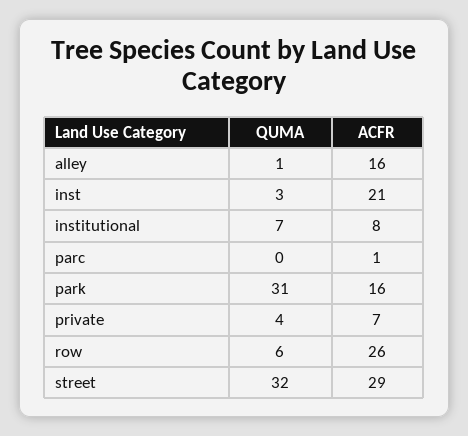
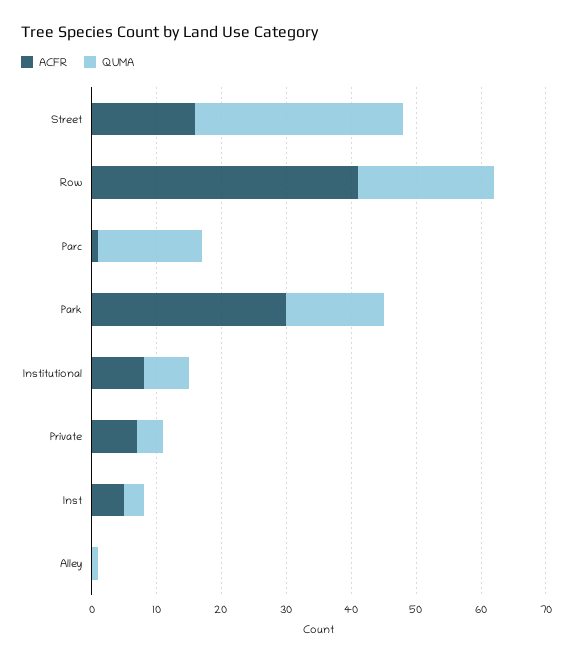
  {
    "QUMA": {
      "alley": 1,
      "inst": 3,
      "institutional": 7,
-     "parc": 0,
+     "parc": 15,
-     "park": 31,
+     "park": 15,
      "private": 4,
-     "row": 6,
+     "row": 20,
      "street": 32
    },
    "ACFR": {
-     "alley": 16,
+     "alley": 0,
-     "inst": 21,
+     "inst": 5,
      "institutional": 8,
      "parc": 1,
-     "park": 16,
+     "park": 30,
      "private": 7,
-     "row": 26,
+     "row": 40,
-     "street": 29
+     "street": 15
    }
  }

